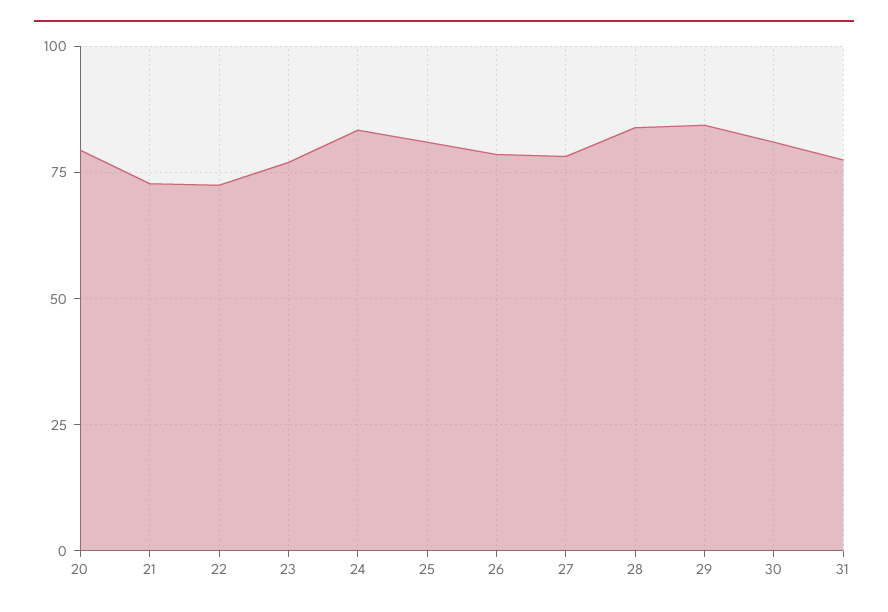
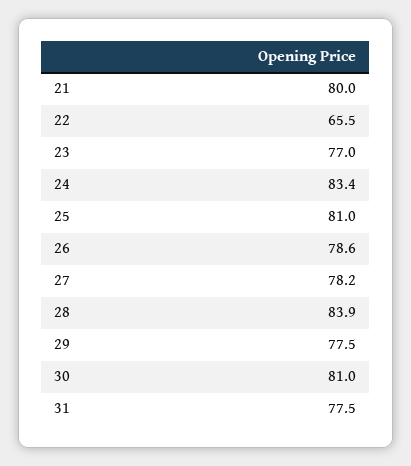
  {
-   "20": 80,
-   "21": 72.5,
+   "21": 80,
-   "22": 72.5,
+   "22": 65.5,
    "23": 77,
    "24": 83.4,
    "25": 81,
    "26": 78.6,
    "27": 78.2,
    "28": 83.9,
-   "29": 85,
+   "29": 77.5,
    "30": 81,
    "31": 77.5
  }

